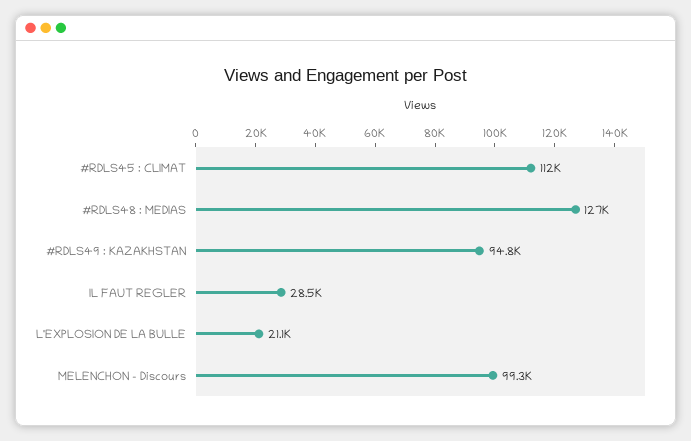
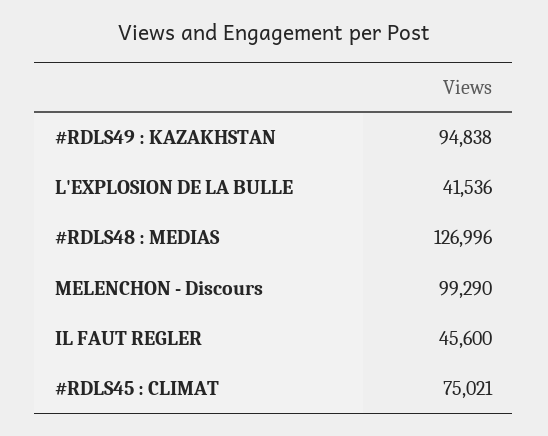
  {
-   "#RDLS45 : CLIMAT": 112000,
+   "#RDLS45 : CLIMAT": 75021,
    "#RDLS48 : MEDIAS": 126996,
    "#RDLS49 : KAZAKHSTAN": 94838,
-   "IL FAUT REGLER": 28500,
+   "IL FAUT REGLER": 45600,
-   "L'EXPLOSION DE LA BULLE": 21100,
+   "L'EXPLOSION DE LA BULLE": 41536,
    "MELENCHON - Discours": 99290
  }

